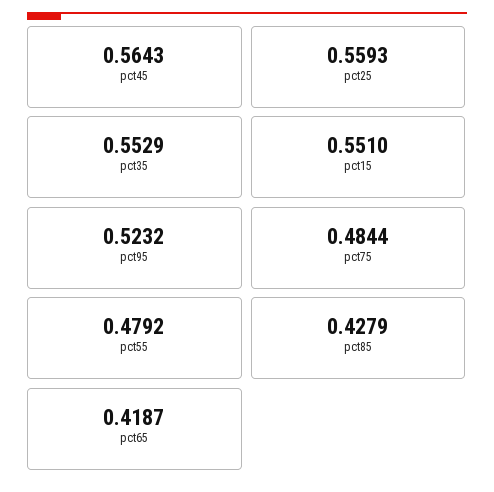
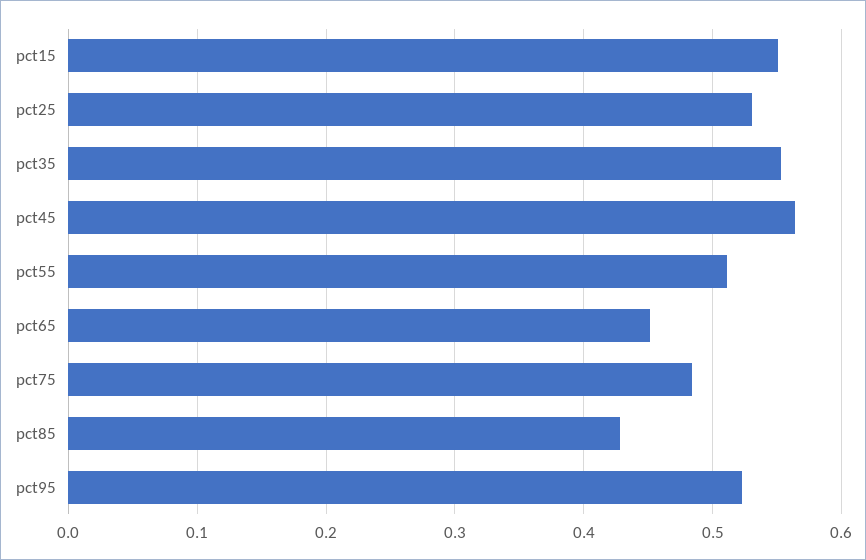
  {
    "pct45": 0.5643,
-   "pct25": 0.5593,
+   "pct25": 0.53,
    "pct35": 0.5529,
    "pct15": 0.551,
    "pct95": 0.5232,
    "pct75": 0.4844,
-   "pct55": 0.4792,
+   "pct55": 0.51,
    "pct85": 0.4279,
-   "pct65": 0.4187
+   "pct65": 0.45
  }

